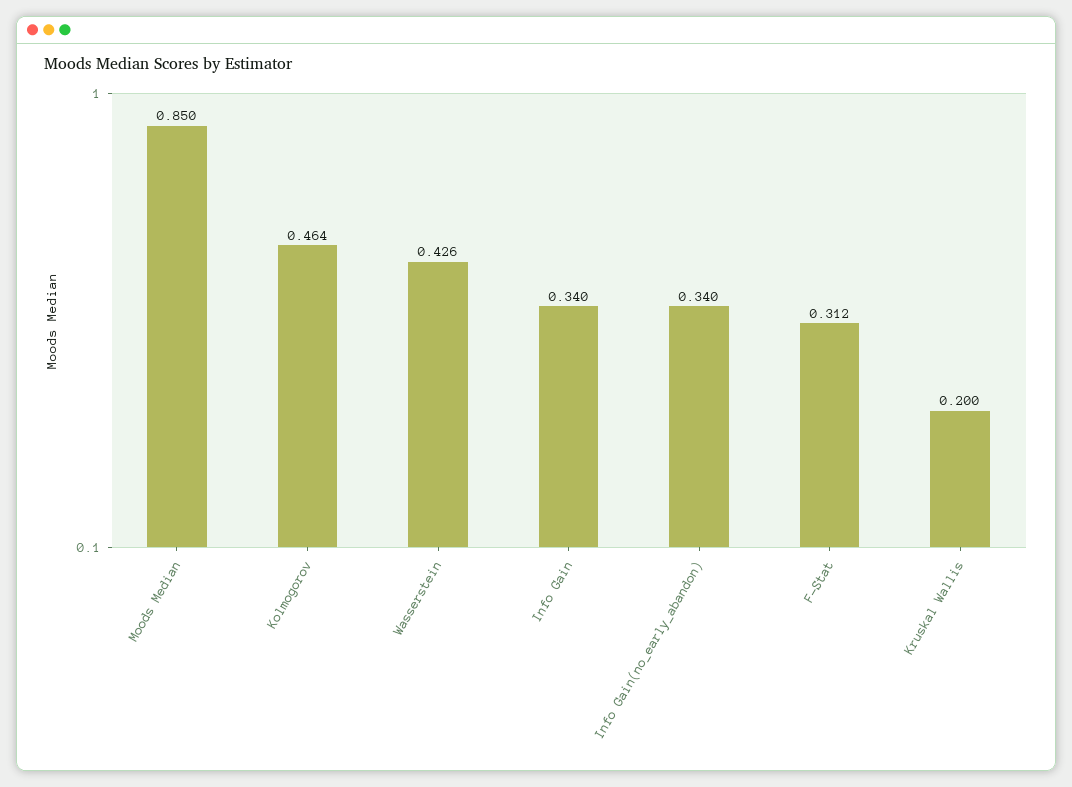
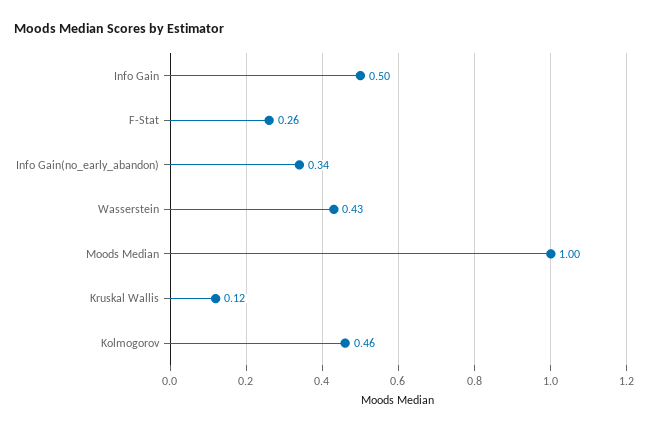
  {
-   "Moods Median": 0.85,
+   "Moods Median": 1,
    "Kolmogorov": 0.464,
    "Wasserstein": 0.426,
-   "Info Gain": 0.34,
+   "Info Gain": 0.5,
    "Info Gain(no_early_abandon)": 0.34,
-   "F-Stat": 0.312,
+   "F-Stat": 0.26,
-   "Kruskal Wallis": 0.2
+   "Kruskal Wallis": 0.12
  }

